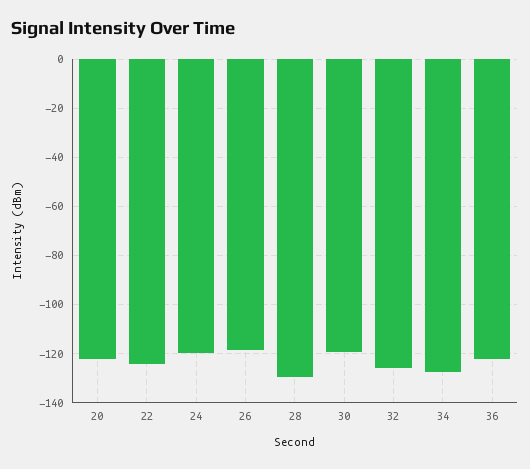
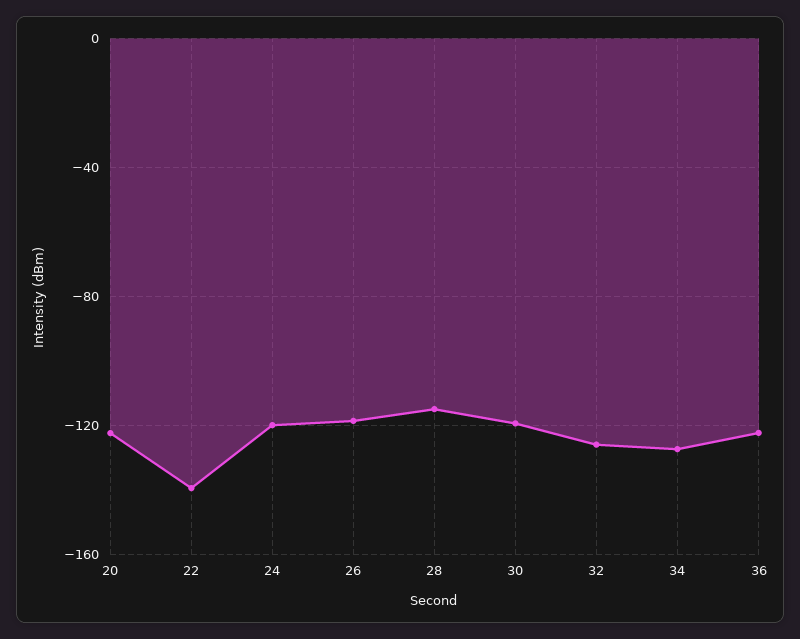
  {
    "20": -122.5,
-   "22": -125,
+   "22": -140,
    "24": -120,
    "26": -117.5,
-   "28": -130,
+   "28": -115,
    "30": -120,
    "32": -125,
    "34": -127.5,
    "36": -122.5
  }

